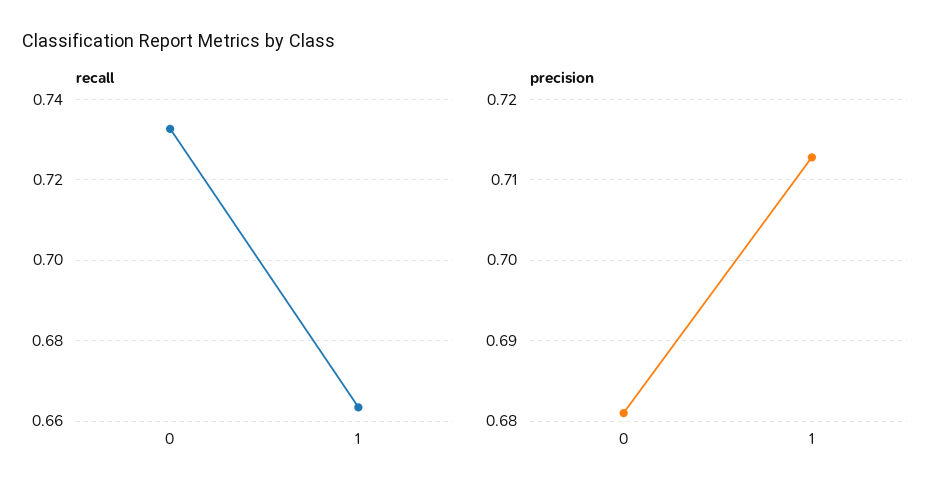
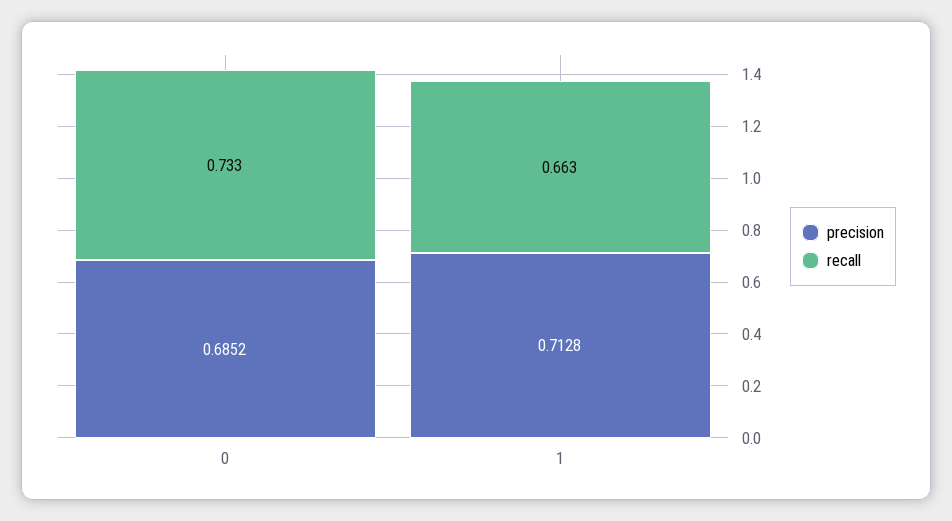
  {
    "recall": {
      "0": 0.733,
      "1": 0.663
    },
    "precision": {
-     "0": 0.681,
+     "0": 0.6852,
      "1": 0.7128
    }
  }

